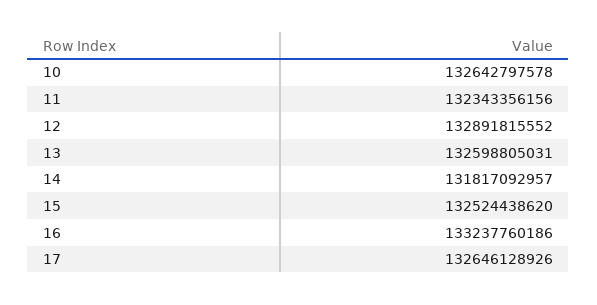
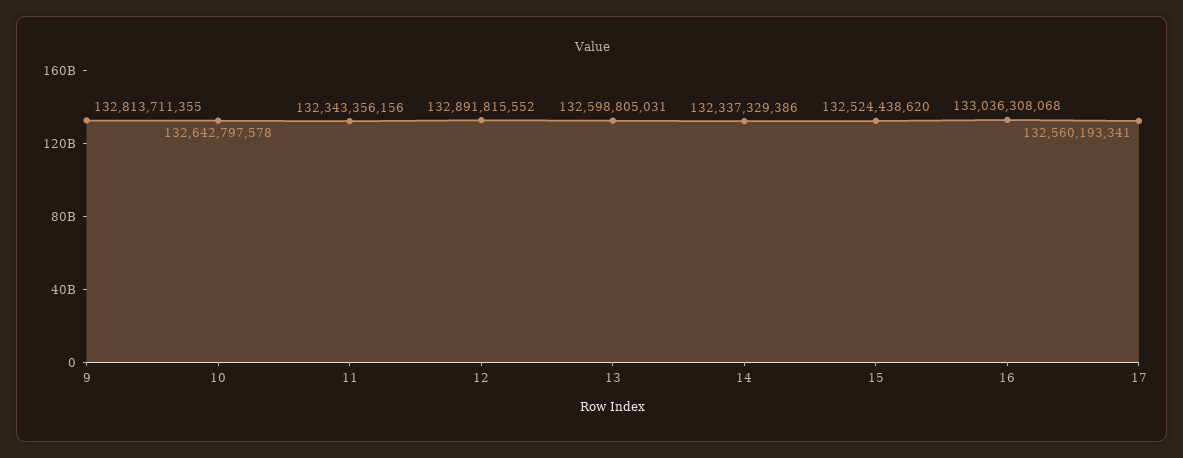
  {
    "10": 132642797578,
    "11": 132343356156,
    "12": 132891815552,
    "13": 132598805031,
-   "14": 131817092957,
+   "14": 132337329386,
    "15": 132524438620,
-   "16": 133237760186,
+   "16": 133036308068,
-   "17": 132646128926
+   "17": 132560193341,
+   "9": 132813711355
  }

